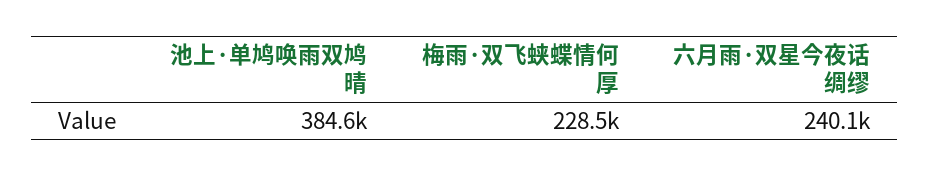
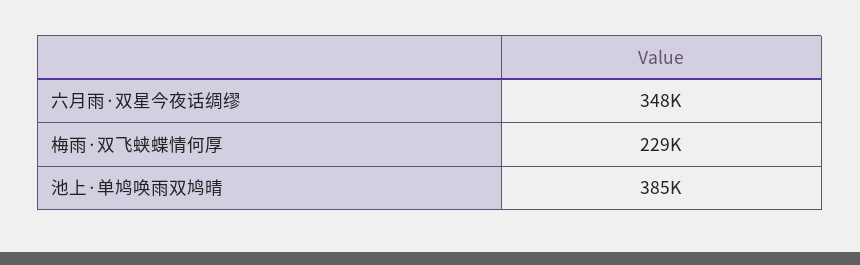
  {
    "池上·单鸠唤雨双鸠晴": 384600,
    "梅雨·双飞蛱蝶情何厚": 228500,
-   "六月雨·双星今夜话绸缪": 240100
+   "六月雨·双星今夜话绸缪": 348000
  }

